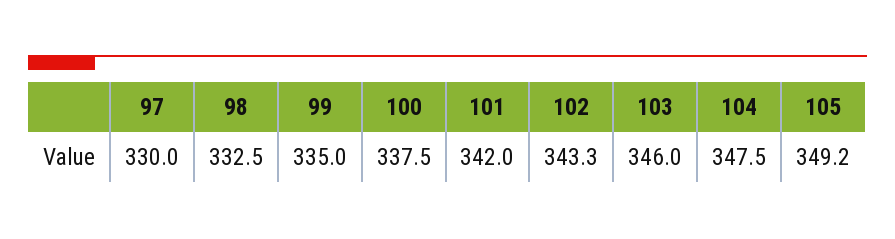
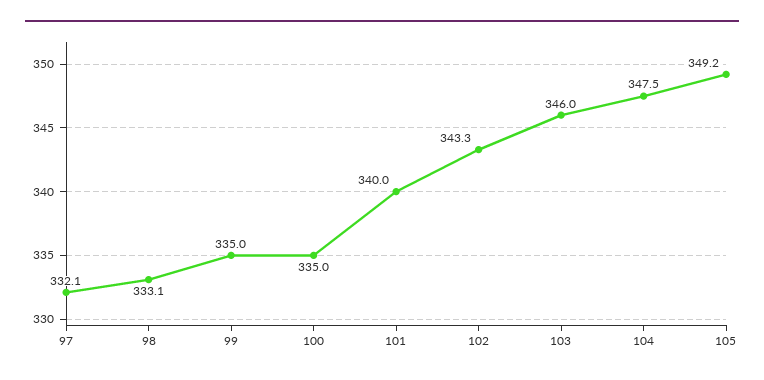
  {
-   "97": 330,
+   "97": 332.1,
-   "98": 332.5,
+   "98": 333.1,
    "99": 335,
-   "100": 337.5,
+   "100": 335,
-   "101": 342,
+   "101": 340,
    "102": 343.3,
    "103": 346,
    "104": 347.5,
    "105": 349.2
  }

